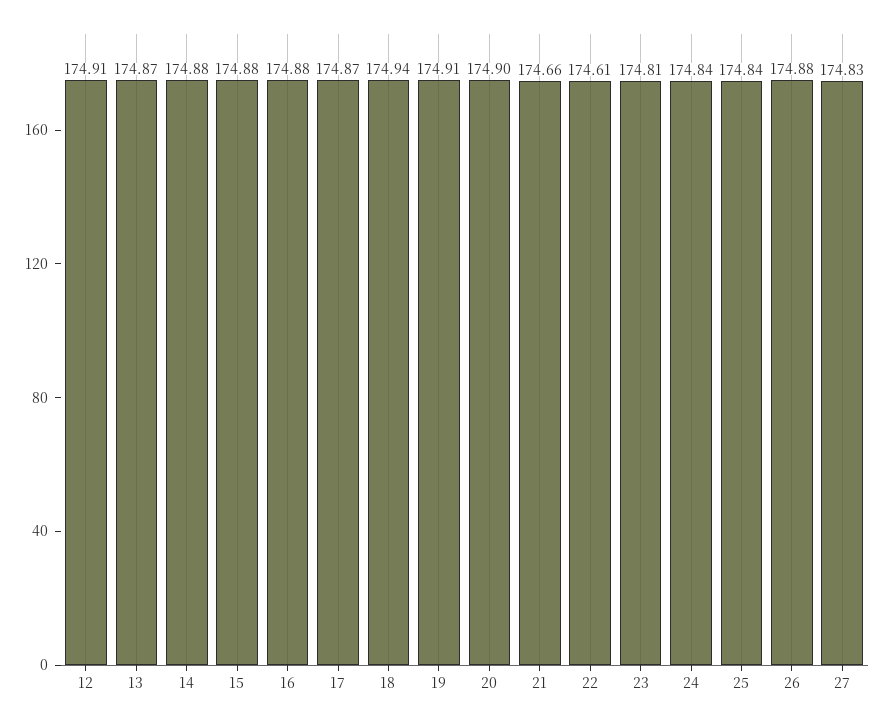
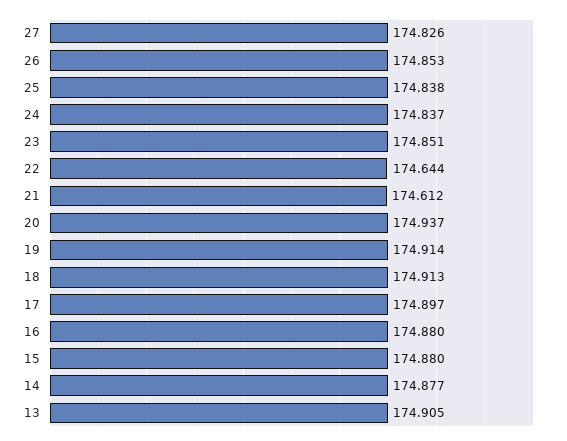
  {
-   "12": 174.91,
-   "13": 174.87,
+   "13": 174.905,
    "14": 174.877,
    "15": 174.88,
    "16": 174.88,
-   "17": 174.87,
+   "17": 174.897,
-   "18": 174.94,
+   "18": 174.913,
    "19": 174.914,
-   "20": 174.9,
+   "20": 174.937,
-   "21": 174.66,
+   "21": 174.612,
-   "22": 174.61,
+   "22": 174.644,
-   "23": 174.81,
+   "23": 174.851,
    "24": 174.837,
    "25": 174.838,
-   "26": 174.88,
+   "26": 174.853,
    "27": 174.826
  }

